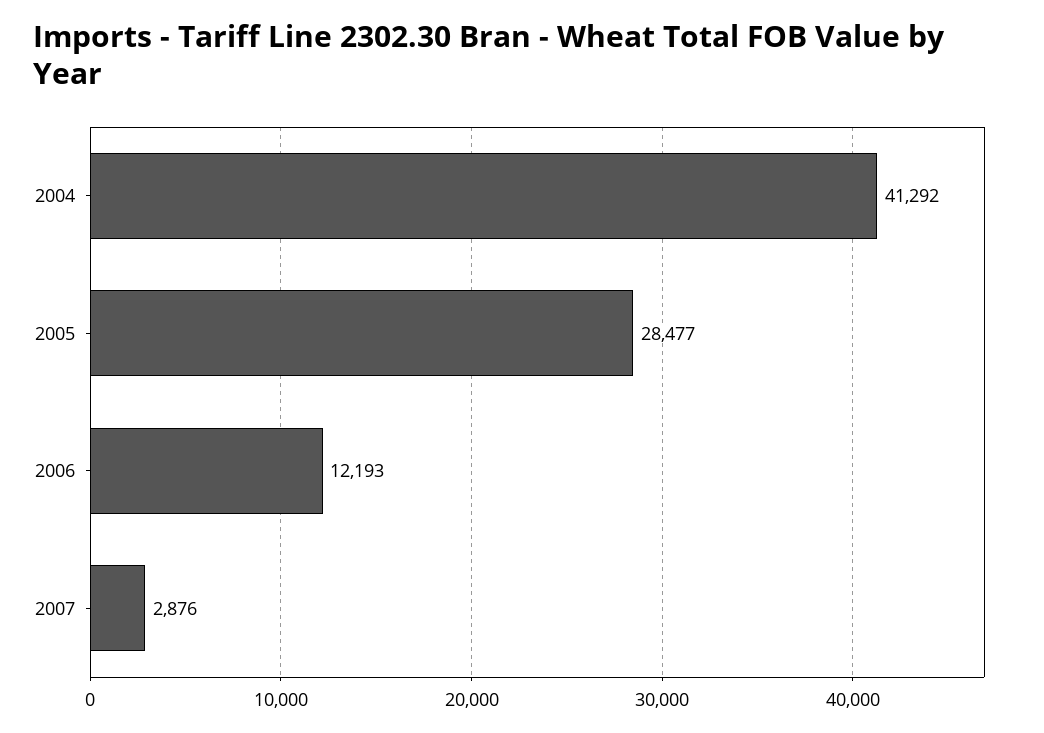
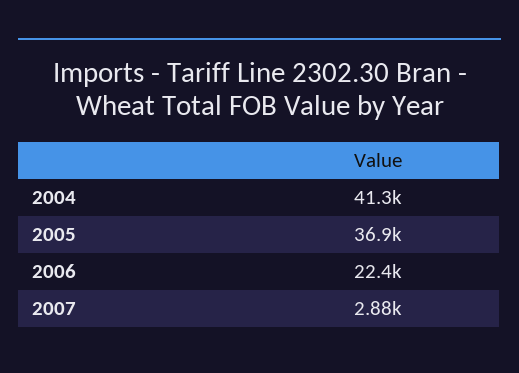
  {
    "2004": 41292,
-   "2005": 28477,
+   "2005": 36900,
-   "2006": 12193,
+   "2006": 22400,
    "2007": 2876
  }

